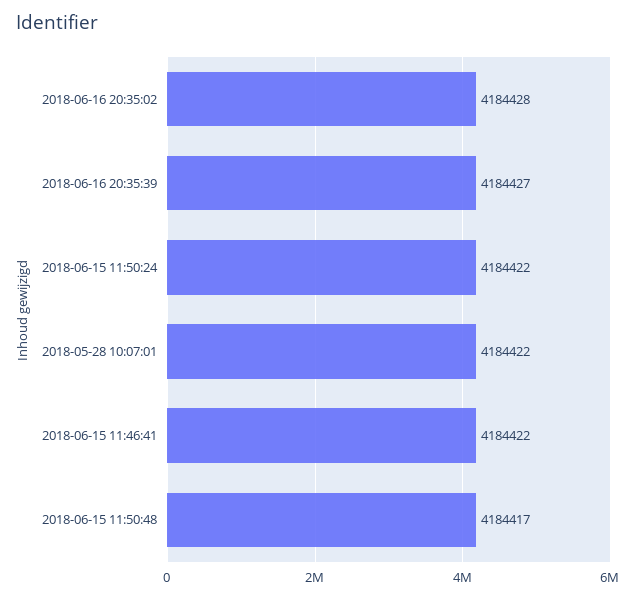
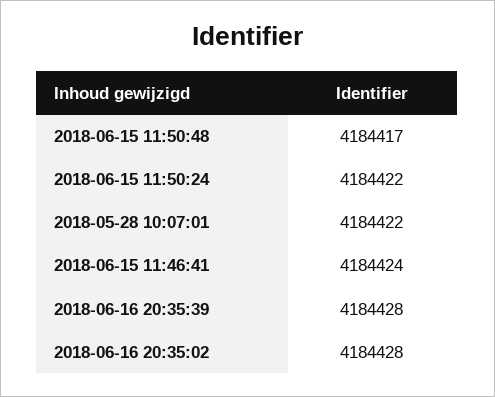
  {
    "2018-06-16 20:35:02": 4184428,
-   "2018-06-16 20:35:39": 4184427,
+   "2018-06-16 20:35:39": 4184428,
    "2018-06-15 11:50:24": 4184422,
    "2018-05-28 10:07:01": 4184422,
-   "2018-06-15 11:46:41": 4184422,
+   "2018-06-15 11:46:41": 4184424,
    "2018-06-15 11:50:48": 4184417
  }

